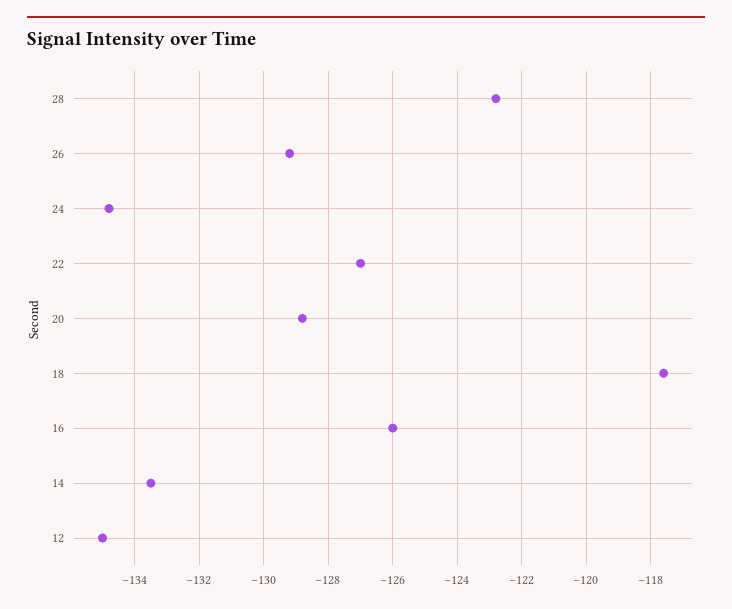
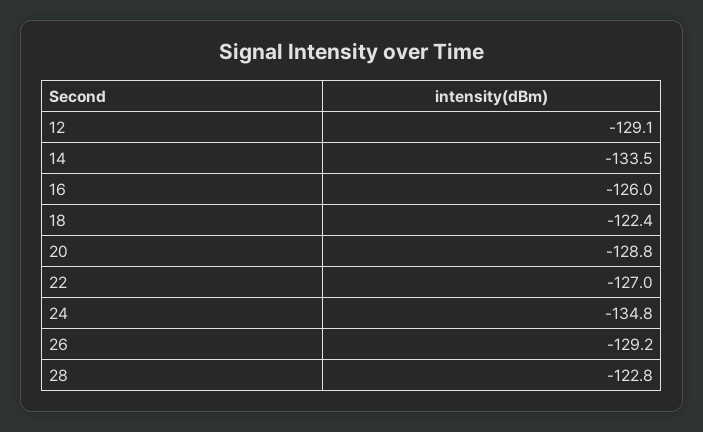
  {
    "28": -122.8,
    "26": -129.2,
    "24": -134.8,
    "22": -127,
    "20": -128.8,
-   "18": -117.5,
+   "18": -122.4,
    "16": -126,
    "14": -133.5,
-   "12": -135
+   "12": -129.1
  }

